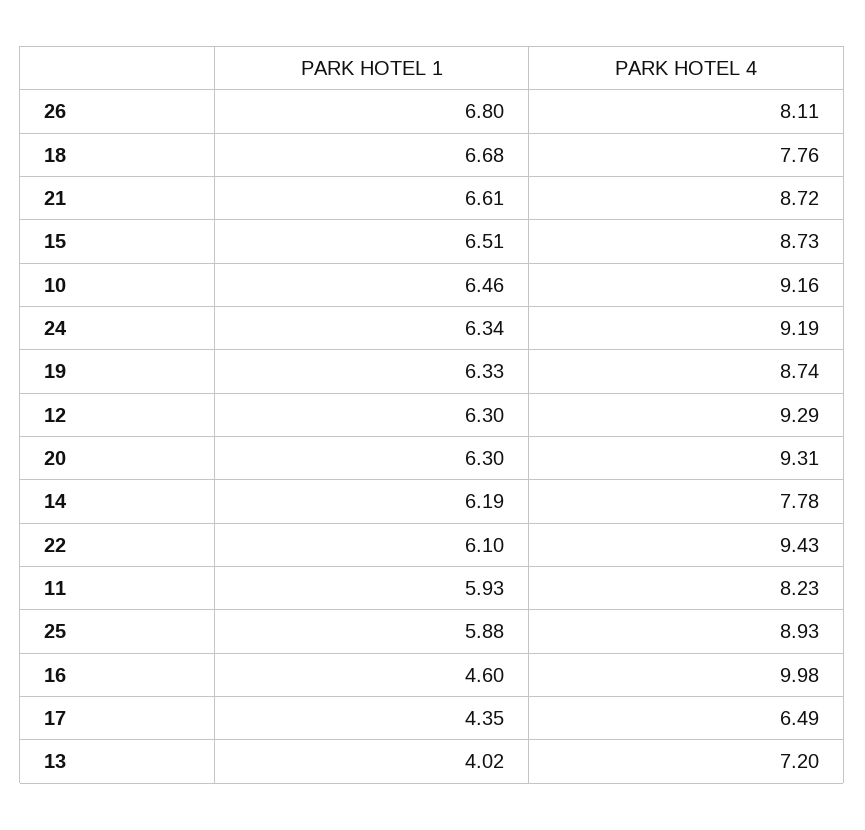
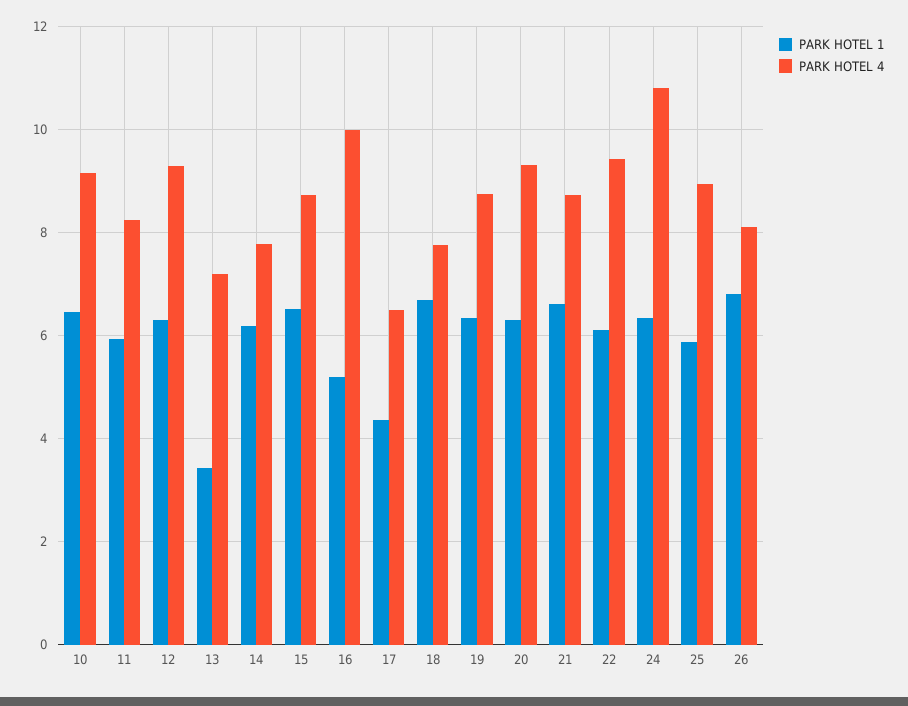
  {
    "PARK HOTEL 1": {
      "26": 6.8,
      "18": 6.68,
      "21": 6.61,
      "15": 6.51,
      "10": 6.46,
      "24": 6.34,
      "19": 6.33,
      "12": 6.3,
      "20": 6.3,
      "14": 6.19,
      "22": 6.1,
      "11": 5.93,
      "25": 5.88,
-     "16": 4.6,
+     "16": 5.2,
      "17": 4.35,
-     "13": 4.02
+     "13": 3.4
    },
    "PARK HOTEL 4": {
      "26": 8.11,
      "18": 7.76,
      "21": 8.72,
      "15": 8.73,
      "10": 9.16,
-     "24": 9.19,
+     "24": 10.8,
      "19": 8.74,
      "12": 9.29,
      "20": 9.31,
      "14": 7.78,
      "22": 9.43,
      "11": 8.23,
      "25": 8.93,
      "16": 9.98,
      "17": 6.49,
      "13": 7.2
    }
  }

